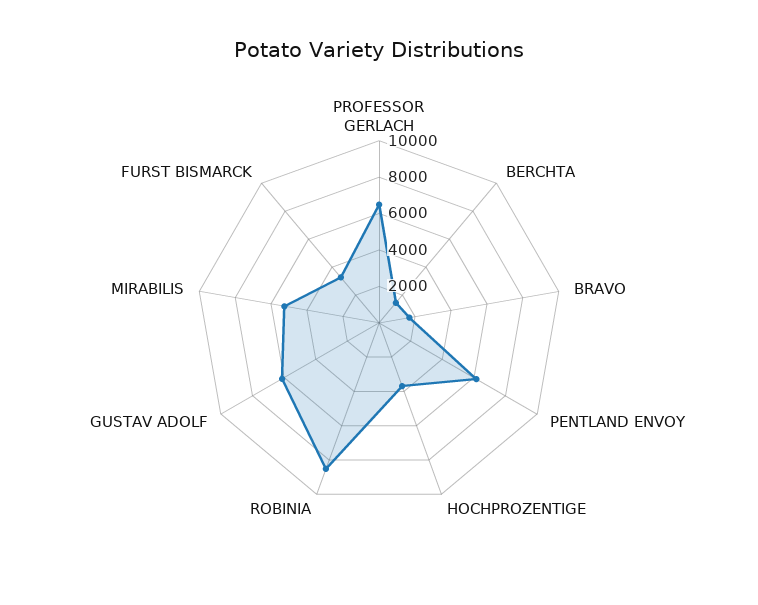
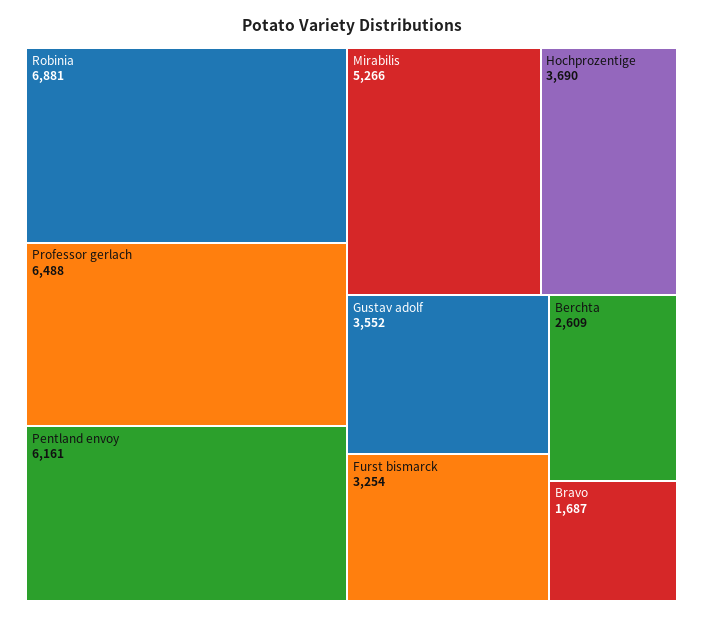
  {
    "PROFESSOR GERLACH": 6488,
-   "BERCHTA": 1500,
+   "BERCHTA": 2609,
    "BRAVO": 1687,
    "PENTLAND ENVOY": 6161,
    "HOCHPROZENTIGE": 3690,
-   "ROBINIA": 8500,
+   "ROBINIA": 6881,
-   "GUSTAV ADOLF": 6000,
+   "GUSTAV ADOLF": 3552,
    "MIRABILIS": 5266,
    "FURST BISMARCK": 3254
  }

